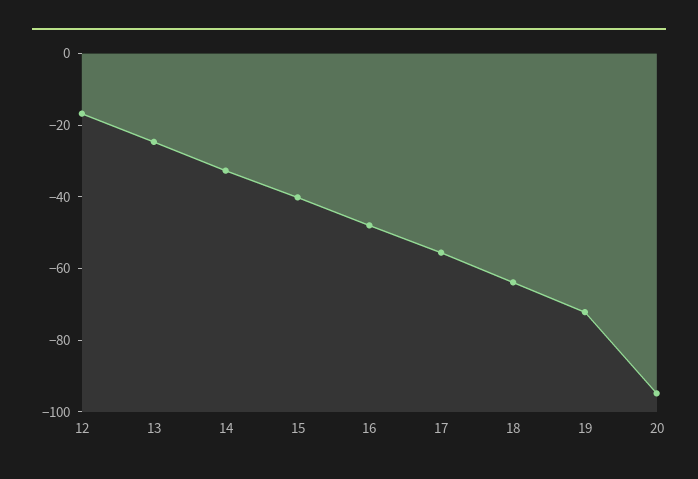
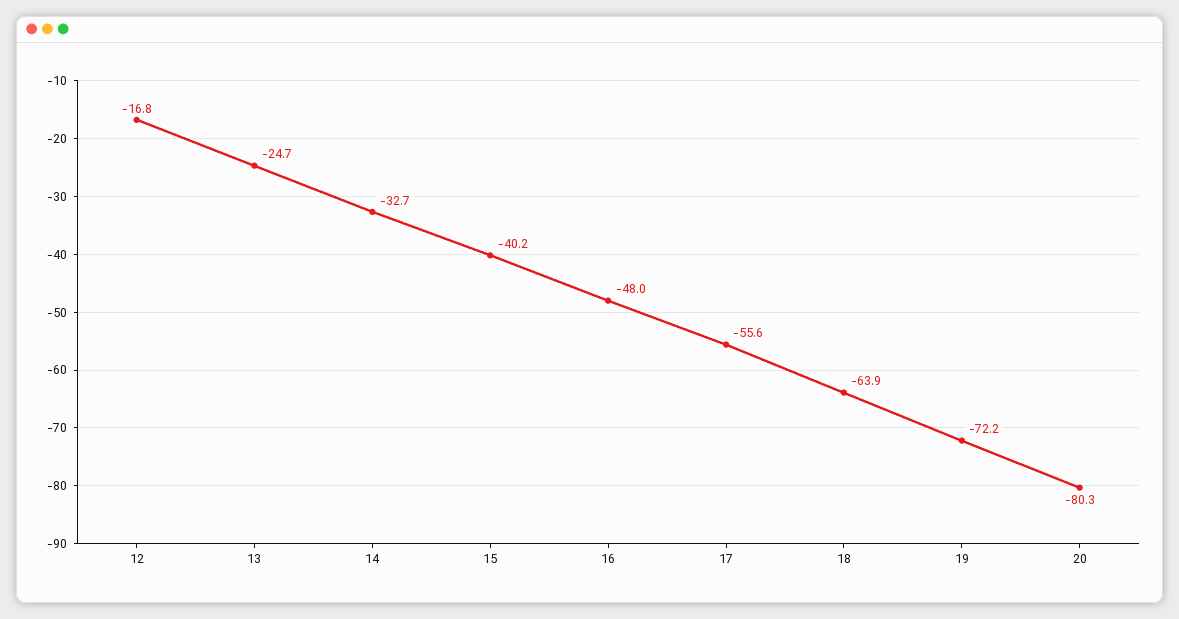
  {
    "12": -16.8,
    "13": -24.7,
    "14": -32.7,
    "15": -40.2,
    "16": -48,
    "17": -55.6,
    "18": -63.9,
    "19": -72.2,
-   "20": -95
+   "20": -80.3
  }

